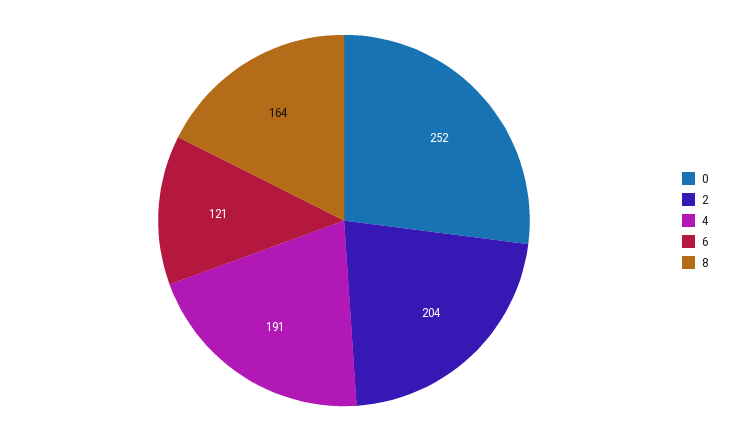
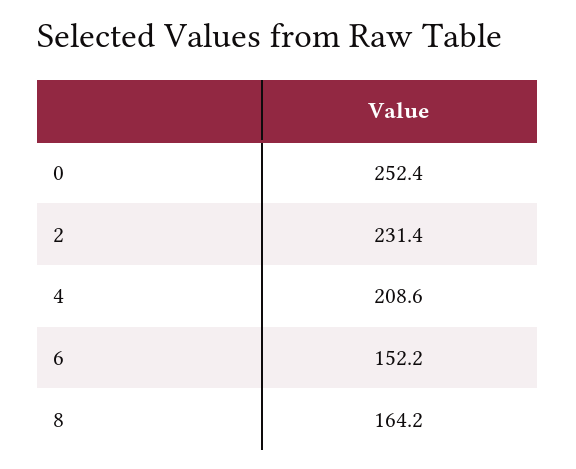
  {
    "0": 252.4,
-   "2": 204,
+   "2": 231.4,
-   "4": 191,
+   "4": 208.6,
-   "6": 121,
+   "6": 152.2,
    "8": 164.2
  }

